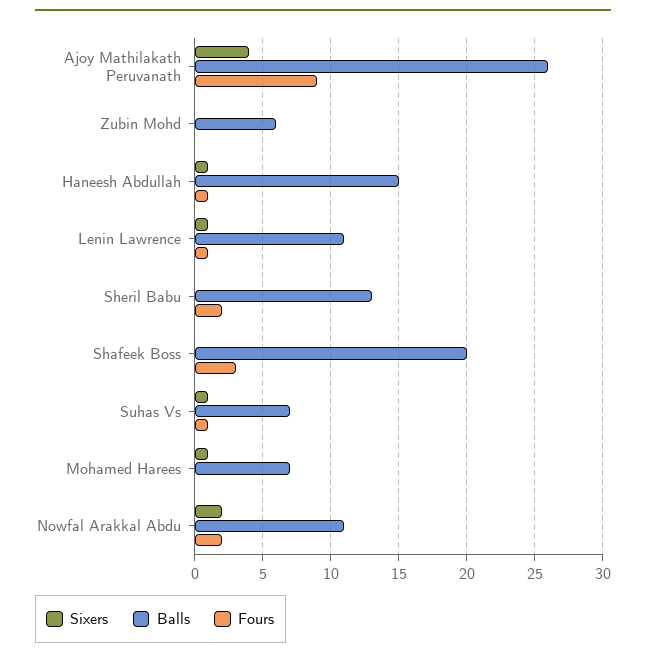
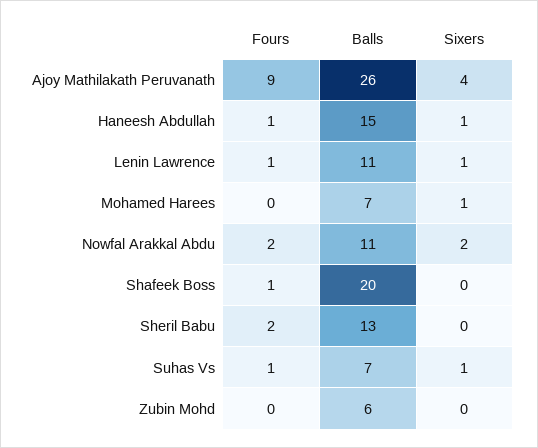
  {
    "Sixers": {
      "Ajoy Mathilakath Peruvanath": 4,
      "Zubin Mohd": 0,
      "Haneesh Abdullah": 1,
      "Lenin Lawrence": 1,
      "Sheril Babu": 0,
      "Shafeek Boss": 0,
      "Suhas Vs": 1,
      "Mohamed Harees": 1,
      "Nowfal Arakkal Abdu": 2
    },
    "Balls": {
      "Ajoy Mathilakath Peruvanath": 26,
      "Zubin Mohd": 6,
      "Haneesh Abdullah": 15,
      "Lenin Lawrence": 11,
      "Sheril Babu": 13,
      "Shafeek Boss": 20,
      "Suhas Vs": 7,
      "Mohamed Harees": 7,
      "Nowfal Arakkal Abdu": 11
    },
    "Fours": {
      "Ajoy Mathilakath Peruvanath": 9,
      "Zubin Mohd": 0,
      "Haneesh Abdullah": 1,
      "Lenin Lawrence": 1,
      "Sheril Babu": 2,
-     "Shafeek Boss": 3,
+     "Shafeek Boss": 1,
      "Suhas Vs": 1,
      "Mohamed Harees": 0,
      "Nowfal Arakkal Abdu": 2
    }
  }

